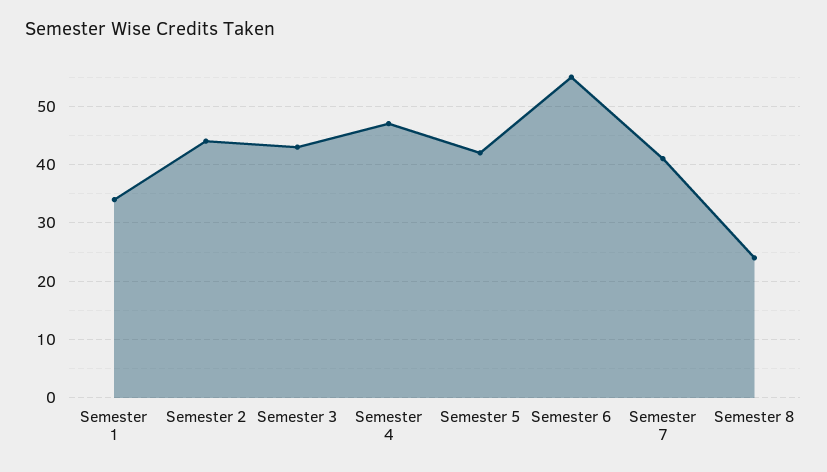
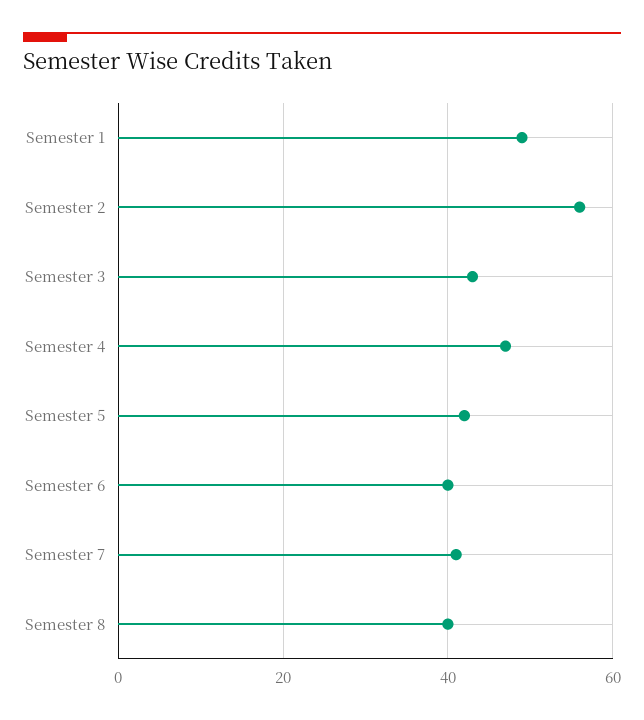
  {
-   "Semester 1": 35,
+   "Semester 1": 50,
-   "Semester 2": 45,
+   "Semester 2": 55,
    "Semester 3": 45,
    "Semester 4": 45,
    "Semester 5": 40,
-   "Semester 6": 55,
+   "Semester 6": 40,
    "Semester 7": 40,
-   "Semester 8": 25
+   "Semester 8": 40
  }

